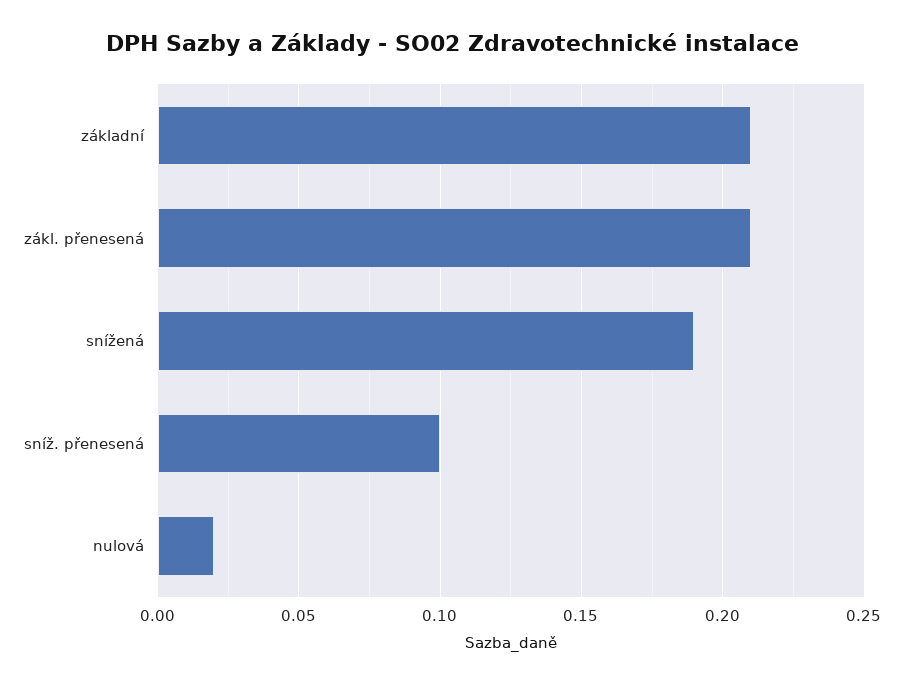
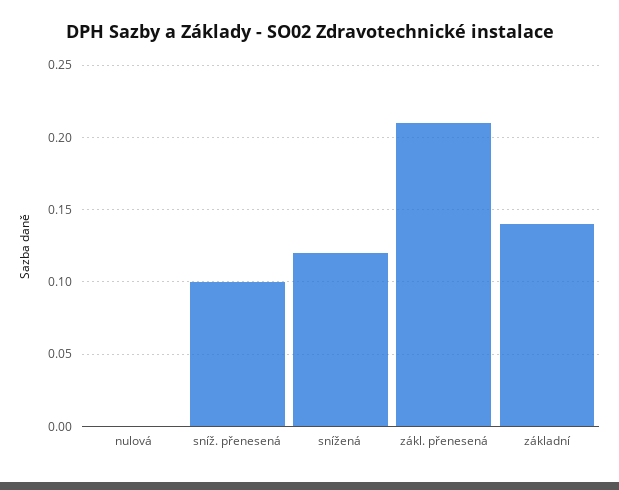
  {
-   "základní": 0.21,
+   "základní": 0.14,
    "zákl. přenesená": 0.21,
-   "snížená": 0.19,
+   "snížená": 0.12,
    "sníž. přenesená": 0.1,
-   "nulová": 0.02
+   "nulová": 0
  }

